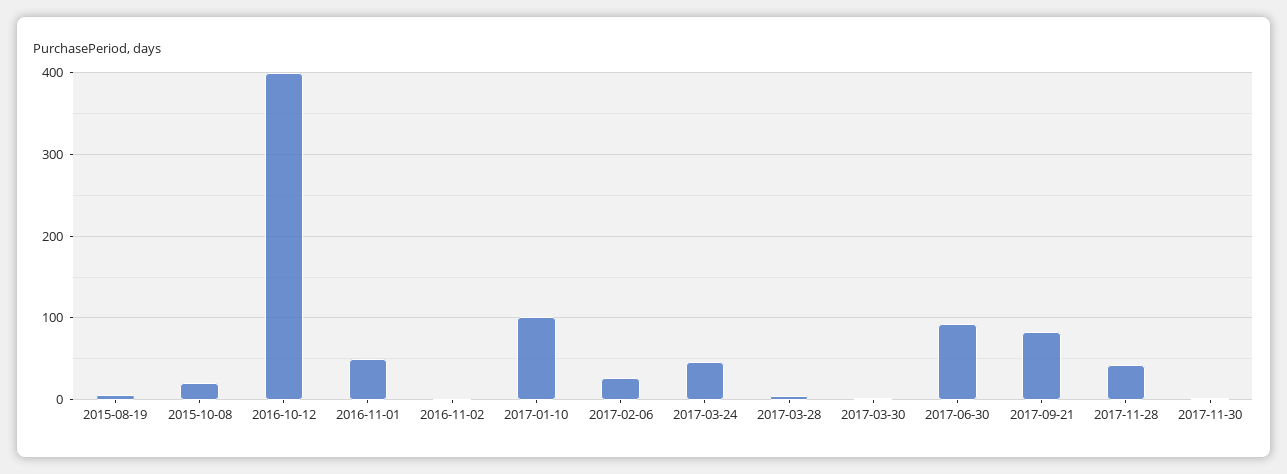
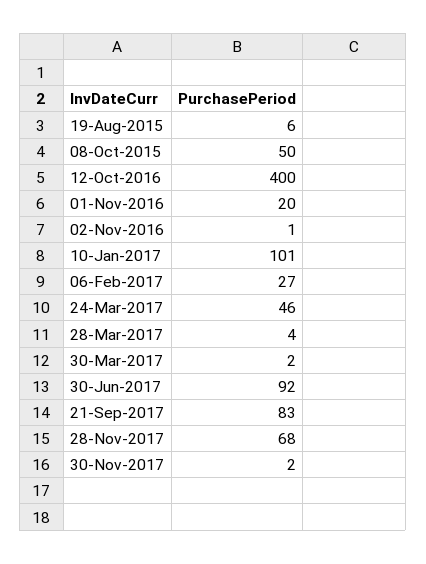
  {
    "2015-08-19": 6,
-   "2015-10-08": 20,
+   "2015-10-08": 50,
    "2016-10-12": 400,
-   "2016-11-01": 50,
+   "2016-11-01": 20,
    "2016-11-02": 1,
    "2017-01-10": 101,
    "2017-02-06": 27,
    "2017-03-24": 46,
    "2017-03-28": 4,
    "2017-03-30": 2,
    "2017-06-30": 92,
    "2017-09-21": 83,
-   "2017-11-28": 40,
+   "2017-11-28": 68,
    "2017-11-30": 2
  }

